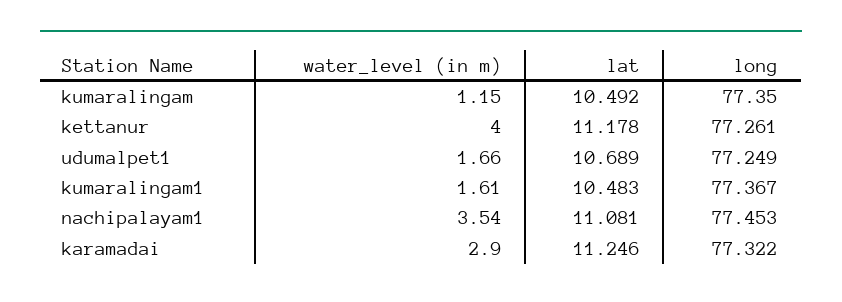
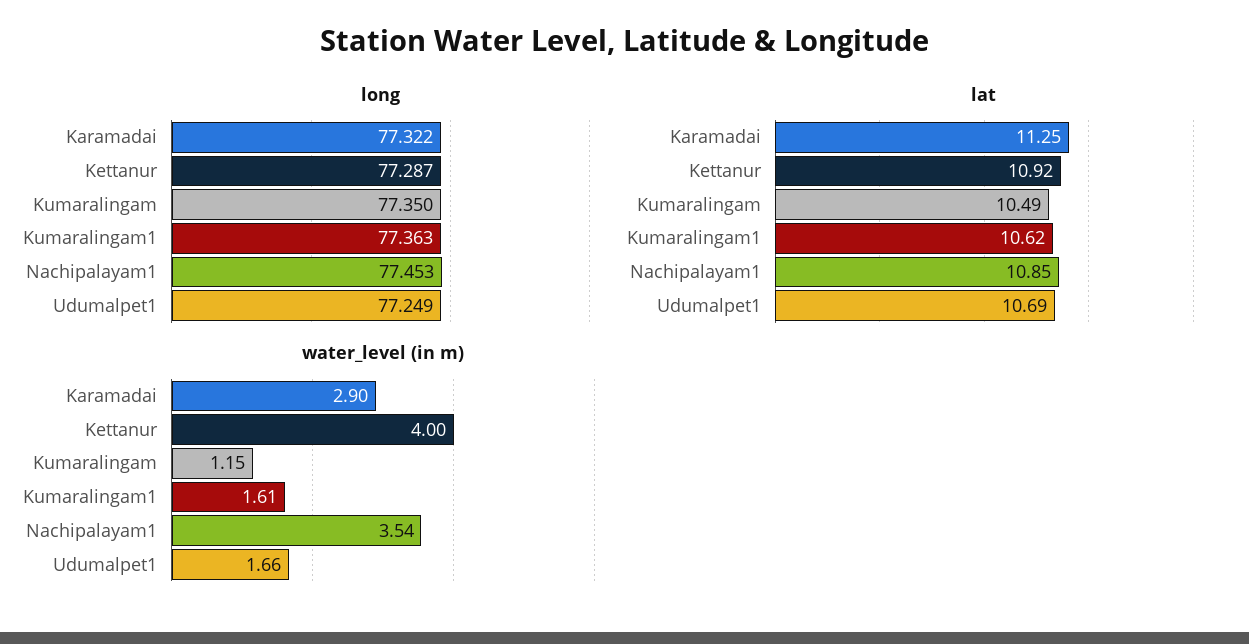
  {
    "water_level (in m)": {
      "kumaralingam": 1.15,
      "kettanur": 4,
      "udumalpet1": 1.66,
      "kumaralingam1": 1.61,
      "nachipalayam1": 3.54,
      "karamadai": 2.9
    },
    "lat": {
      "kumaralingam": 10.492,
-     "kettanur": 11.178,
+     "kettanur": 10.92,
      "udumalpet1": 10.689,
-     "kumaralingam1": 10.483,
+     "kumaralingam1": 10.62,
-     "nachipalayam1": 11.081,
+     "nachipalayam1": 10.85,
      "karamadai": 11.246
    },
    "long": {
      "kumaralingam": 77.35,
-     "kettanur": 77.261,
+     "kettanur": 77.287,
      "udumalpet1": 77.249,
-     "kumaralingam1": 77.367,
+     "kumaralingam1": 77.363,
      "nachipalayam1": 77.453,
      "karamadai": 77.322
    }
  }

